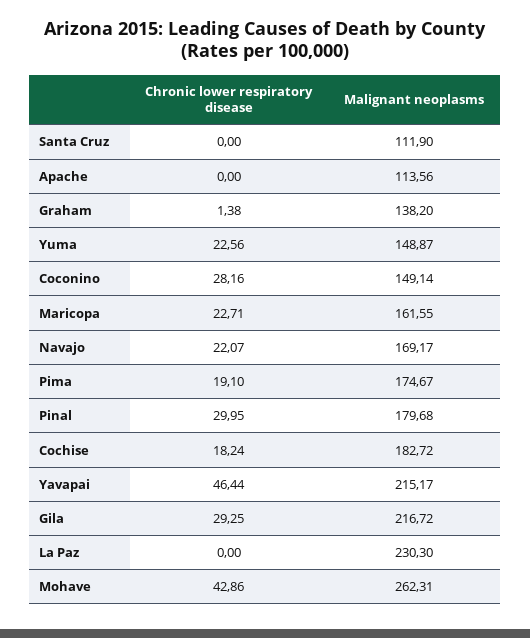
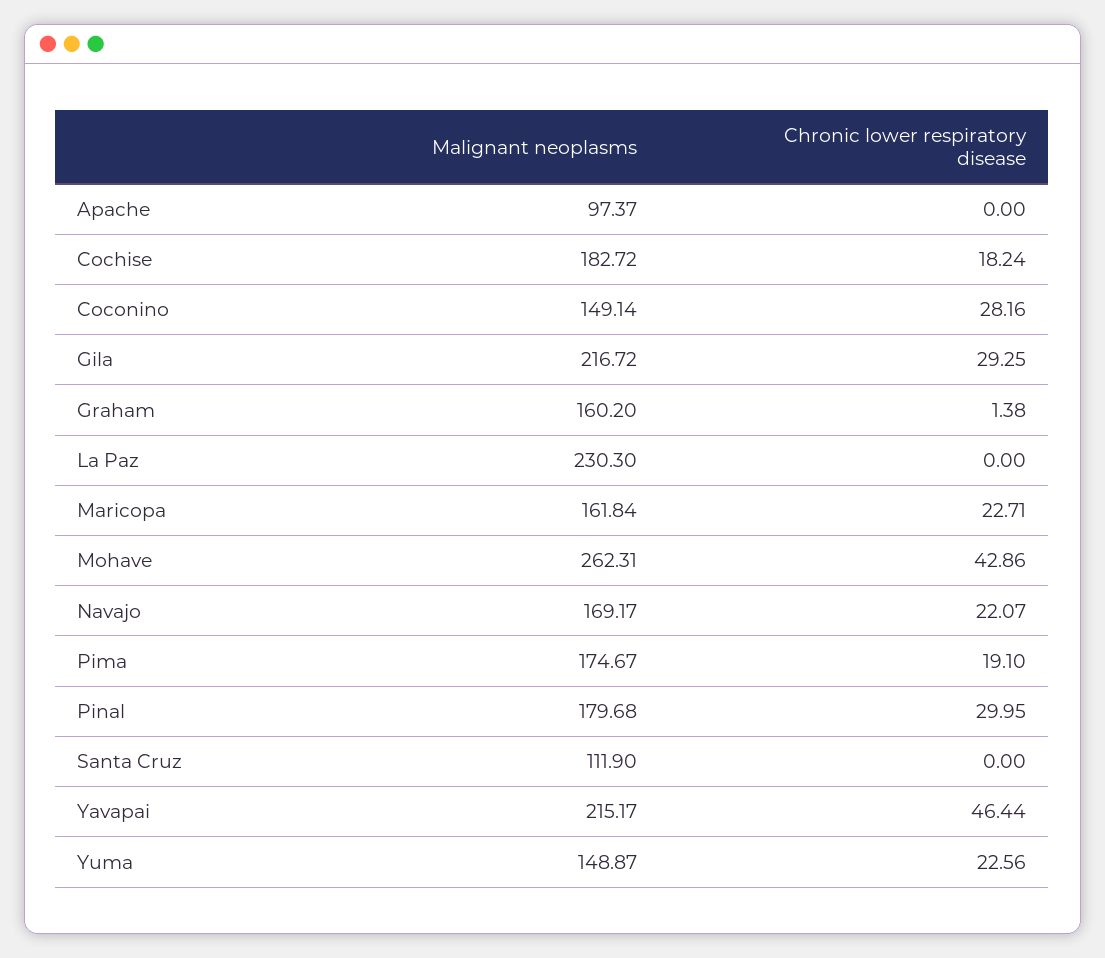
  {
    "Chronic lower respiratory disease": {
      "Santa Cruz": 0,
      "Apache": 0,
      "Graham": 1.38,
      "Yuma": 22.56,
      "Coconino": 28.16,
      "Maricopa": 22.71,
      "Navajo": 22.07,
      "Pima": 19.1,
      "Pinal": 29.95,
      "Cochise": 18.24,
      "Yavapai": 46.44,
      "Gila": 29.25,
      "La Paz": 0,
      "Mohave": 42.86
    },
    "Malignant neoplasms": {
      "Santa Cruz": 111.9,
-     "Apache": 113.56,
+     "Apache": 97.37,
-     "Graham": 138.2,
+     "Graham": 160.2,
      "Yuma": 148.87,
      "Coconino": 149.14,
-     "Maricopa": 161.55,
+     "Maricopa": 161.84,
      "Navajo": 169.17,
      "Pima": 174.67,
      "Pinal": 179.68,
      "Cochise": 182.72,
      "Yavapai": 215.17,
      "Gila": 216.72,
      "La Paz": 230.3,
      "Mohave": 262.31
    }
  }

